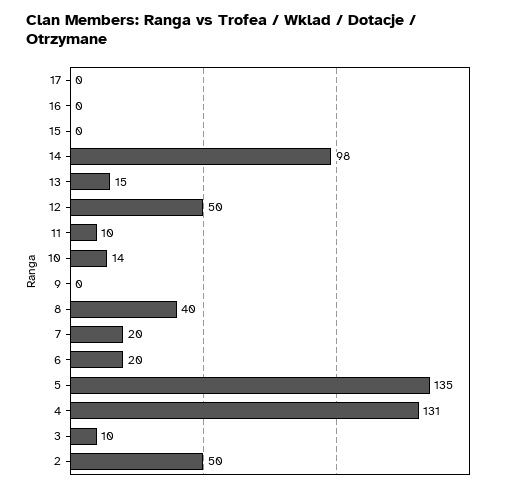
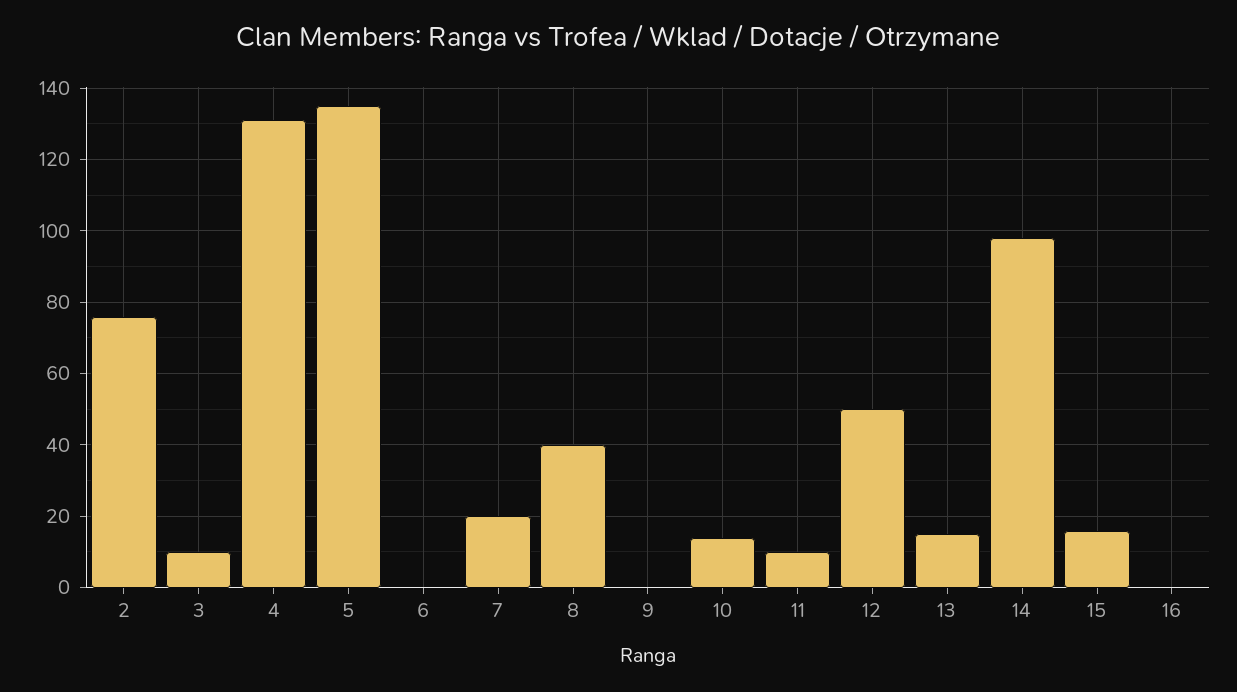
  {
-   "17": 0,
    "16": 0,
-   "15": 0,
+   "15": 15,
    "14": 98,
    "13": 15,
    "12": 50,
    "11": 10,
    "10": 14,
    "9": 0,
    "8": 40,
    "7": 20,
-   "6": 20,
+   "6": 0,
    "5": 135,
    "4": 131,
    "3": 10,
-   "2": 50
+   "2": 75
  }

